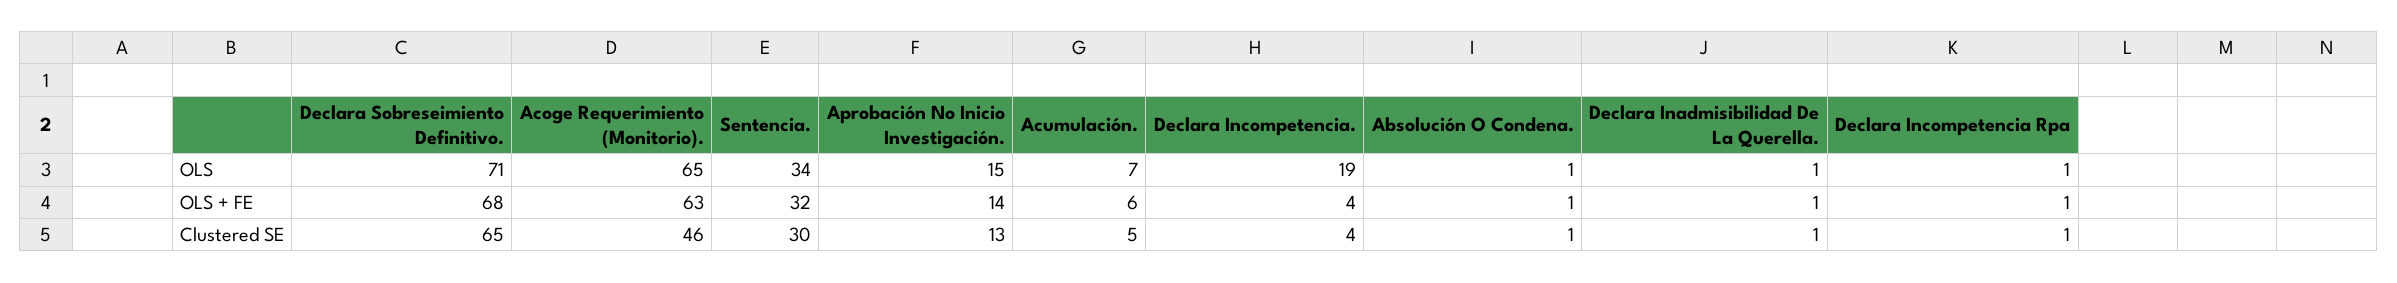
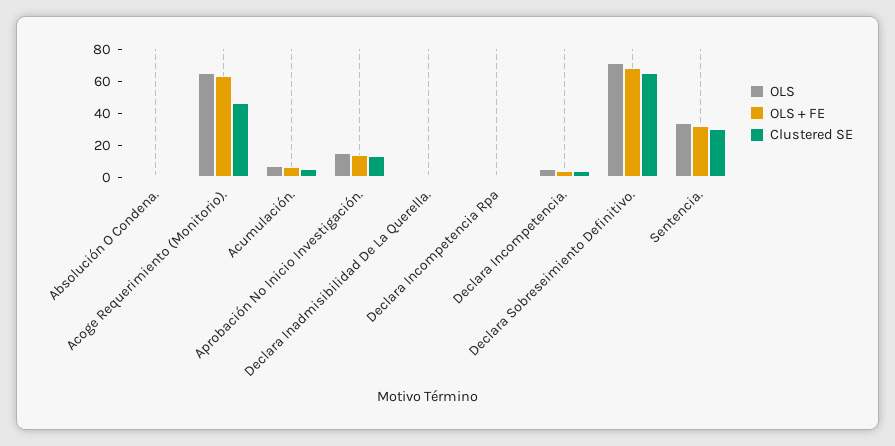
  {
    "OLS": {
      "Declara Sobreseimiento Definitivo.": 71,
      "Acoge Requerimiento (Monitorio).": 65,
      "Sentencia.": 34,
      "Aprobación No Inicio Investigación.": 15,
      "Acumulación.": 7,
-     "Declara Incompetencia.": 19,
+     "Declara Incompetencia.": 5,
      "Absolución O Condena.": 1,
      "Declara Inadmisibilidad De La Querella.": 1,
      "Declara Incompetencia Rpa": 1
    },
    "OLS + FE": {
      "Declara Sobreseimiento Definitivo.": 68,
      "Acoge Requerimiento (Monitorio).": 63,
      "Sentencia.": 32,
      "Aprobación No Inicio Investigación.": 14,
      "Acumulación.": 6,
      "Declara Incompetencia.": 4,
      "Absolución O Condena.": 1,
      "Declara Inadmisibilidad De La Querella.": 1,
      "Declara Incompetencia Rpa": 1
    },
    "Clustered SE": {
      "Declara Sobreseimiento Definitivo.": 65,
      "Acoge Requerimiento (Monitorio).": 46,
      "Sentencia.": 30,
      "Aprobación No Inicio Investigación.": 13,
      "Acumulación.": 5,
      "Declara Incompetencia.": 4,
      "Absolución O Condena.": 1,
      "Declara Inadmisibilidad De La Querella.": 1,
      "Declara Incompetencia Rpa": 1
    }
  }

